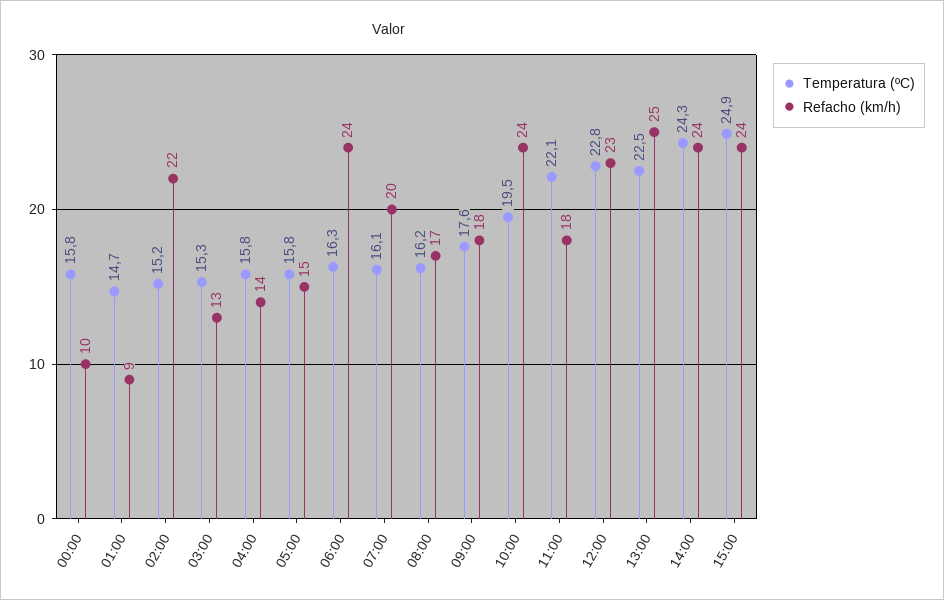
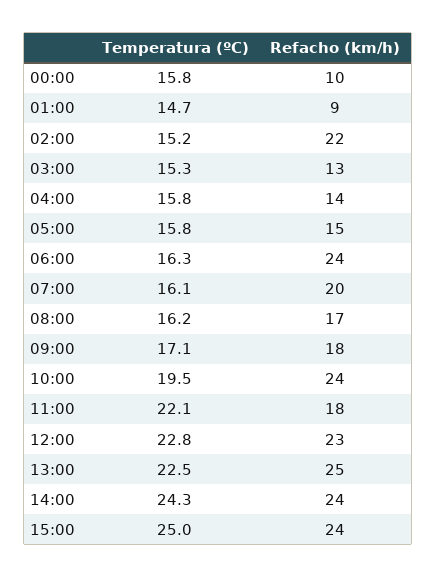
  {
    "Temperatura (ºC)": {
      "00:00": 15.8,
      "01:00": 14.7,
      "02:00": 15.2,
      "03:00": 15.3,
      "04:00": 15.8,
      "05:00": 15.8,
      "06:00": 16.3,
      "07:00": 16.1,
      "08:00": 16.2,
-     "09:00": 17.6,
+     "09:00": 17.1,
      "10:00": 19.5,
      "11:00": 22.1,
      "12:00": 22.8,
      "13:00": 22.5,
      "14:00": 24.3,
-     "15:00": 24.9
+     "15:00": 25
    },
    "Refacho (km/h)": {
      "00:00": 10,
      "01:00": 9,
      "02:00": 22,
      "03:00": 13,
      "04:00": 14,
      "05:00": 15,
      "06:00": 24,
      "07:00": 20,
      "08:00": 17,
      "09:00": 18,
      "10:00": 24,
      "11:00": 18,
      "12:00": 23,
      "13:00": 25,
      "14:00": 24,
      "15:00": 24
    }
  }

